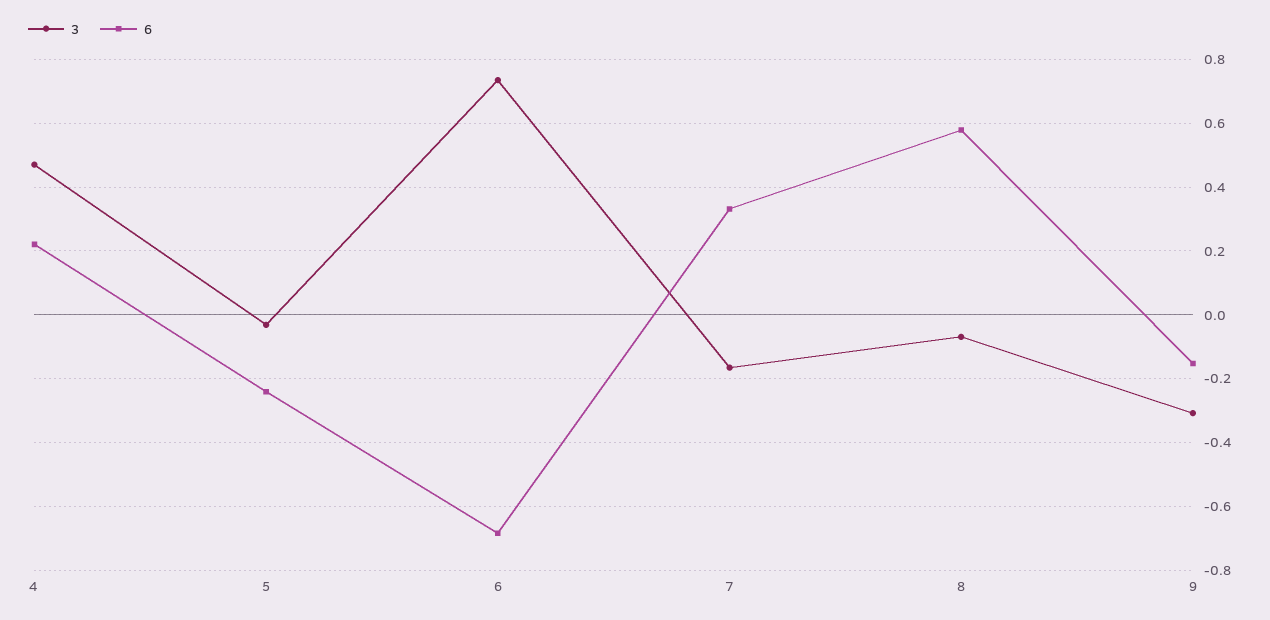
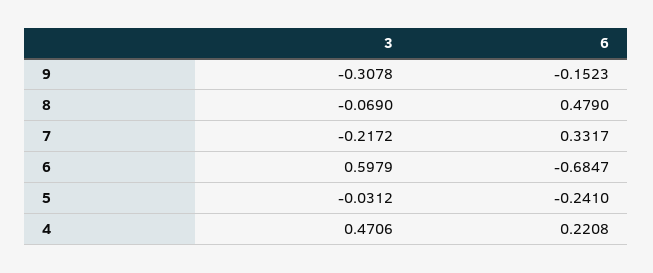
  {
    "3": {
      "4": 0.4706,
      "5": -0.0312,
-     "6": 0.74,
+     "6": 0.5979,
-     "7": -0.16,
+     "7": -0.2172,
      "8": -0.069,
      "9": -0.3078
    },
    "6": {
      "4": 0.2208,
      "5": -0.241,
      "6": -0.6847,
      "7": 0.3317,
-     "8": 0.58,
+     "8": 0.479,
      "9": -0.1523
    }
  }

